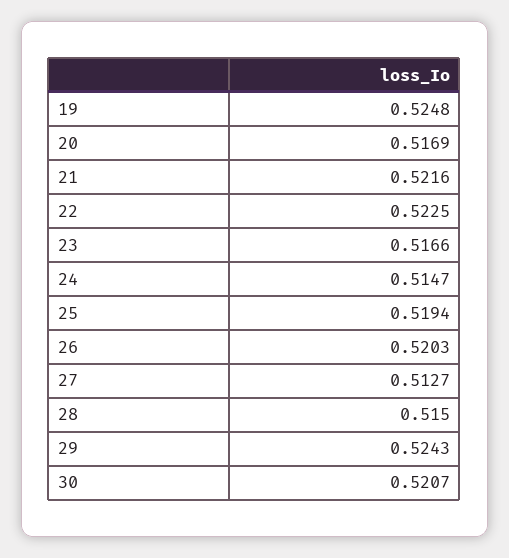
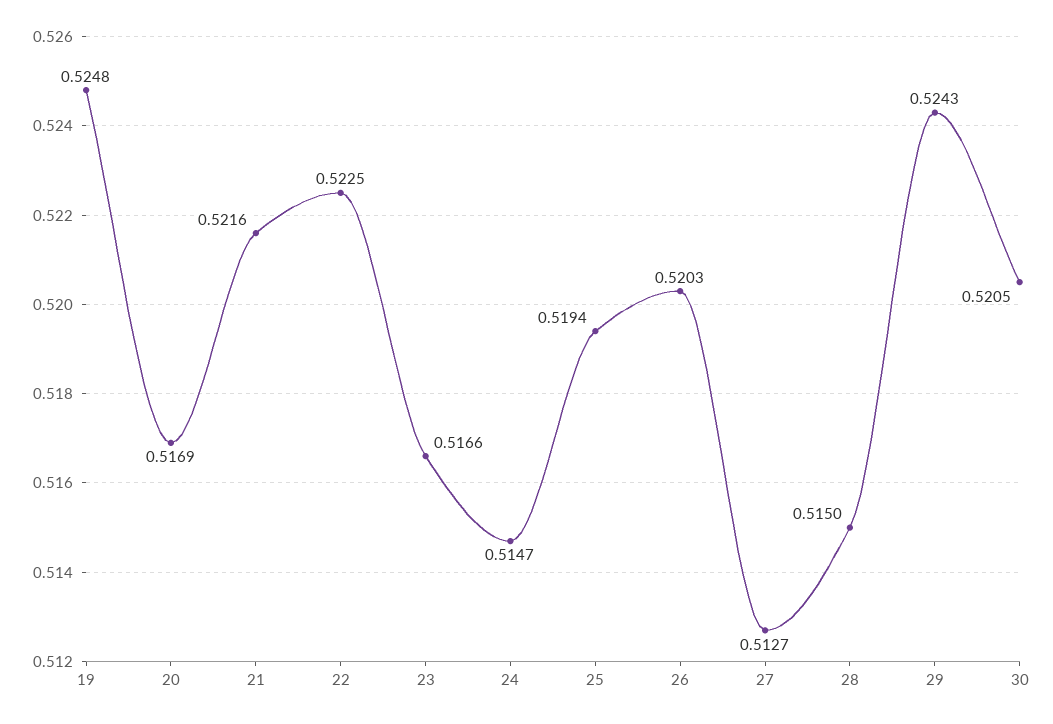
  {
    "19": 0.5248,
    "20": 0.5169,
    "21": 0.5216,
    "22": 0.5225,
    "23": 0.5166,
    "24": 0.5147,
    "25": 0.5194,
    "26": 0.5203,
    "27": 0.5127,
    "28": 0.515,
    "29": 0.5243,
-   "30": 0.5207
+   "30": 0.5205
  }

